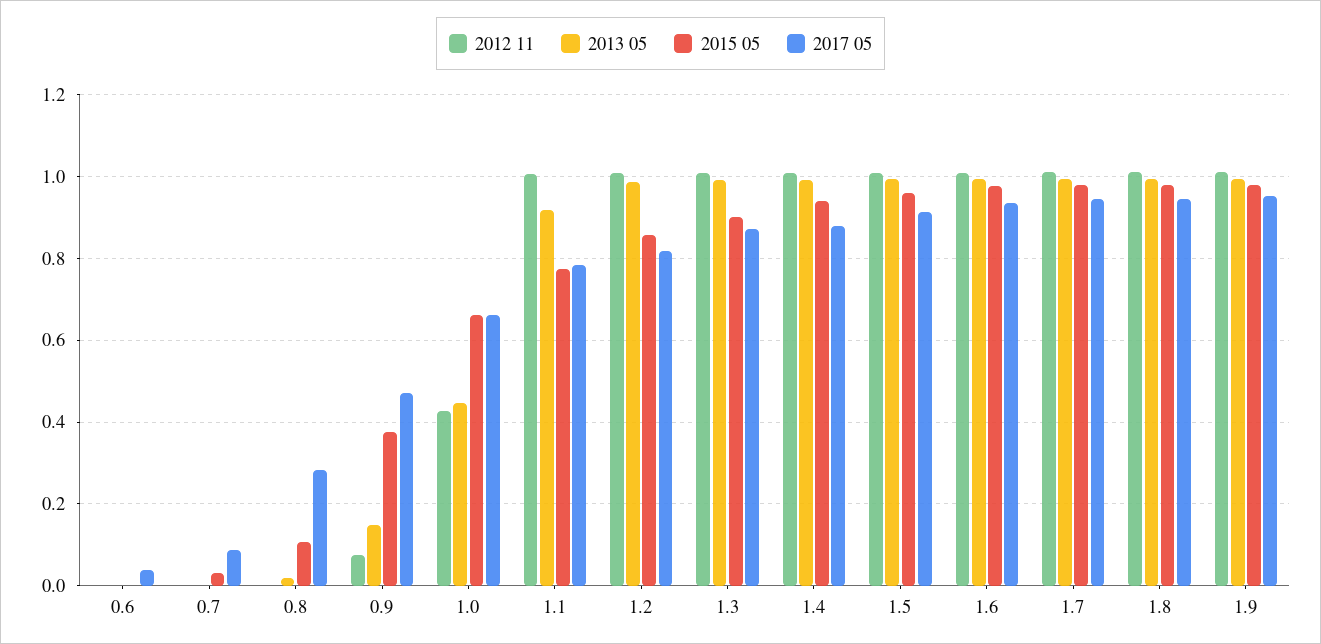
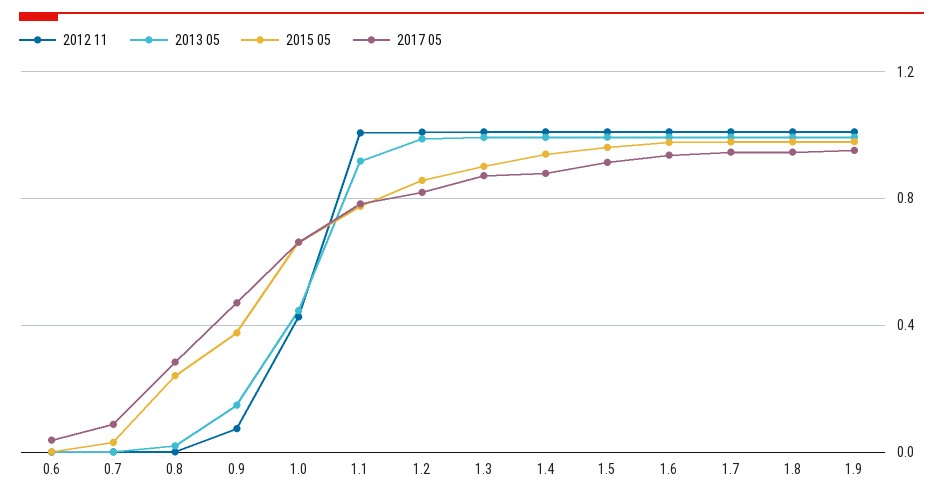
  {
    "2012 11": {
      "0.6": 0,
      "0.7": 0,
      "0.8": 0,
      "0.9": 0.08,
      "1.0": 0.42,
      "1.1": 1,
      "1.2": 1,
      "1.3": 1.02,
      "1.4": 1.02,
      "1.5": 1.02,
      "1.6": 1.02,
      "1.7": 1.02,
      "1.8": 1.02,
      "1.9": 1.02
    },
    "2013 05": {
      "0.6": 0,
      "0.7": 0,
      "0.8": 0.02,
      "0.9": 0.14,
      "1.0": 0.44,
      "1.1": 0.92,
      "1.2": 0.98,
      "1.3": 1,
      "1.4": 1,
      "1.5": 1,
      "1.6": 1,
      "1.7": 1,
      "1.8": 1,
      "1.9": 1
    },
    "2015 05": {
      "0.6": 0,
      "0.7": 0.04,
-     "0.8": 0.1,
+     "0.8": 0.25,
      "0.9": 0.38,
      "1.0": 0.66,
      "1.1": 0.78,
      "1.2": 0.86,
      "1.3": 0.9,
      "1.4": 0.94,
      "1.5": 0.96,
      "1.6": 0.98,
      "1.7": 0.98,
      "1.8": 0.98,
      "1.9": 0.98
    },
    "2017 05": {
      "0.6": 0.04,
      "0.7": 0.08,
      "0.8": 0.28,
      "0.9": 0.48,
      "1.0": 0.66,
      "1.1": 0.78,
      "1.2": 0.82,
      "1.3": 0.88,
      "1.4": 0.88,
      "1.5": 0.92,
      "1.6": 0.94,
      "1.7": 0.94,
      "1.8": 0.94,
      "1.9": 0.96
    }
  }

